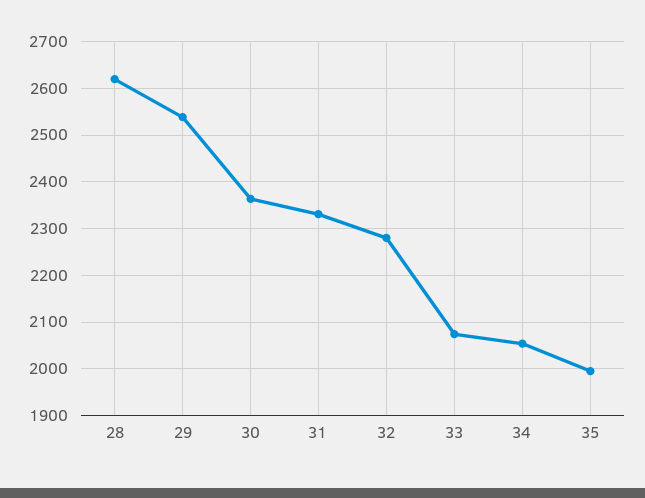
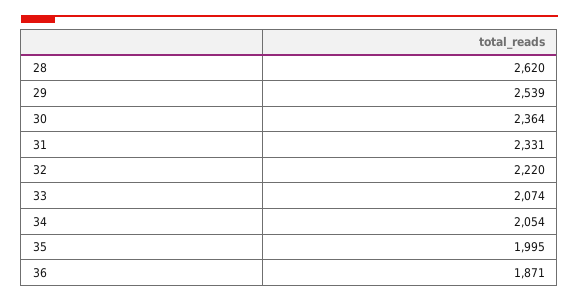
  {
    "28": 2620,
    "29": 2539,
    "30": 2364,
    "31": 2331,
-   "32": 2280,
+   "32": 2220,
    "33": 2074,
    "34": 2054,
-   "35": 1995
+   "35": 1995,
+   "36": 1871
  }

